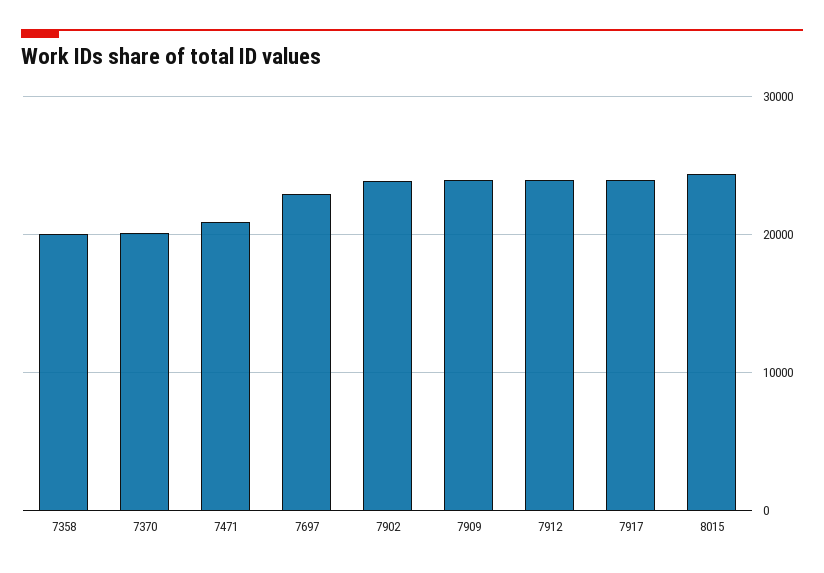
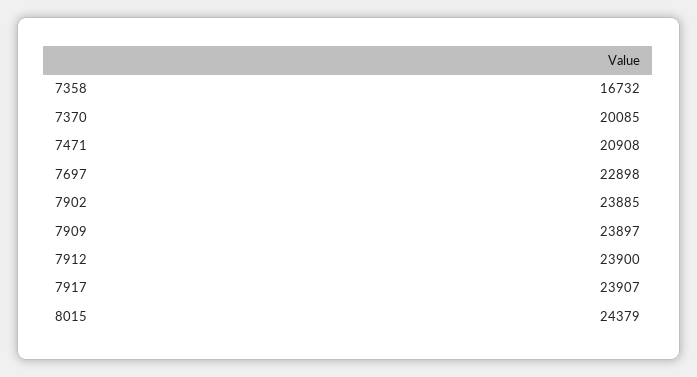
  {
-   "7358": 20000,
+   "7358": 16732,
    "7370": 20085,
    "7471": 20908,
    "7697": 22898,
    "7902": 23885,
    "7909": 23897,
    "7912": 23900,
    "7917": 23907,
    "8015": 24379
  }

